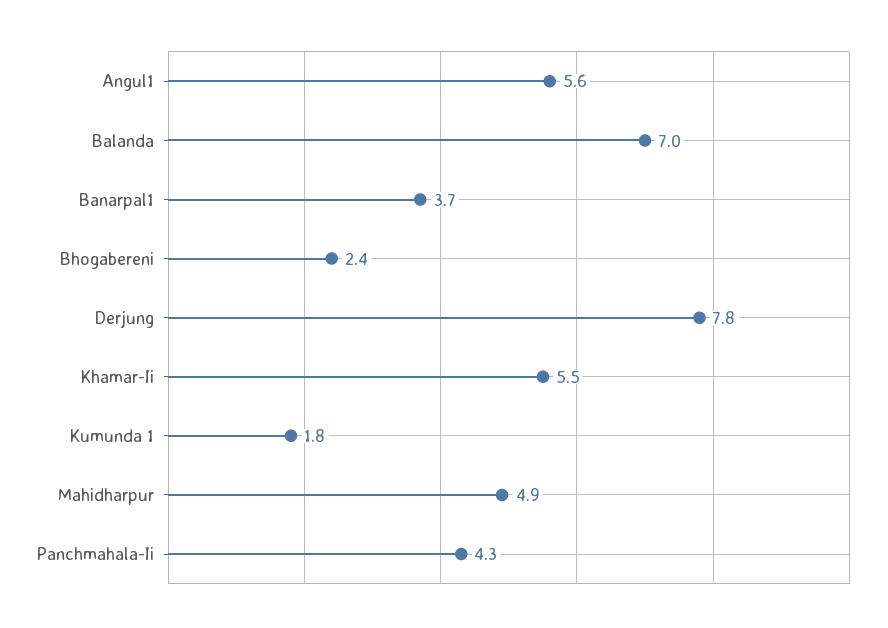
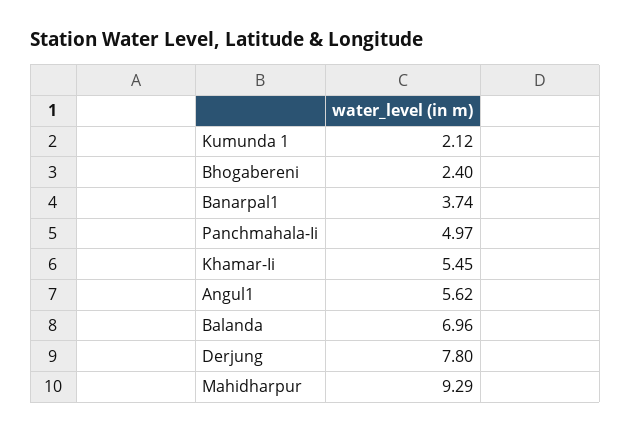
  {
    "Angul1": 5.62,
    "Balanda": 6.96,
    "Banarpal1": 3.74,
    "Bhogabereni": 2.4,
    "Derjung": 7.8,
    "Khamar-Ii": 5.45,
-   "Kumunda 1": 1.8,
+   "Kumunda 1": 2.12,
-   "Mahidharpur": 4.9,
+   "Mahidharpur": 9.29,
-   "Panchmahala-Ii": 4.3
+   "Panchmahala-Ii": 4.97
  }

